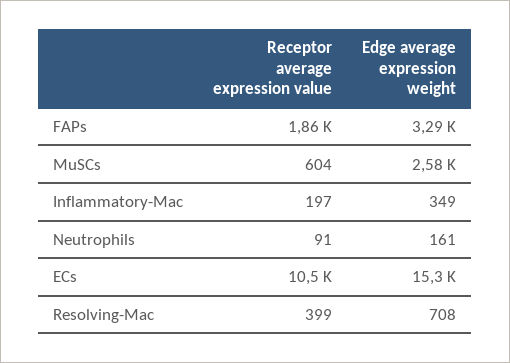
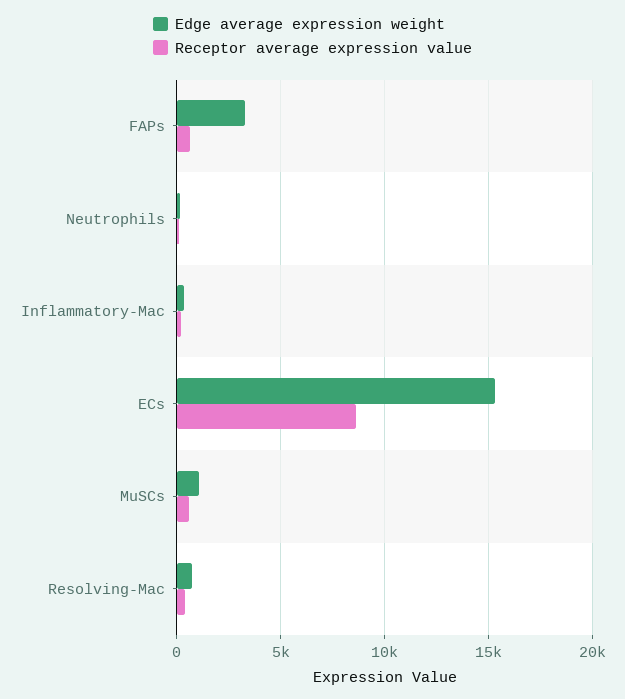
  {
    "Receptor average expression value": {
-     "FAPs": 1860,
+     "FAPs": 500,
      "MuSCs": 604,
      "Inflammatory-Mac": 197,
      "Neutrophils": 91,
-     "ECs": 10500,
+     "ECs": 8500,
      "Resolving-Mac": 399
    },
    "Edge average expression weight": {
      "FAPs": 3290,
-     "MuSCs": 2580,
+     "MuSCs": 1000,
      "Inflammatory-Mac": 349,
      "Neutrophils": 161,
      "ECs": 15300,
      "Resolving-Mac": 708
    }
  }

